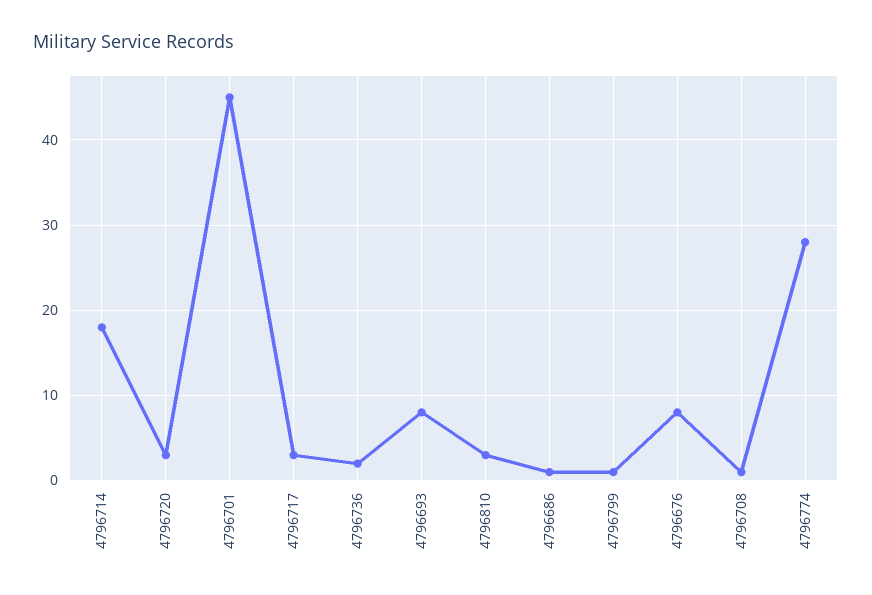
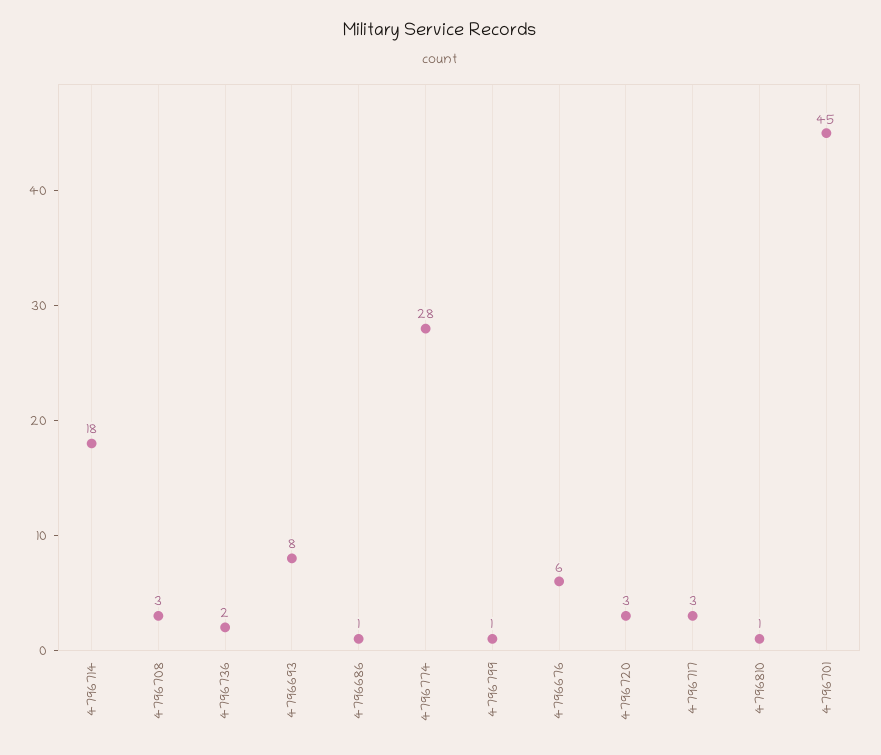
  {
    "4796714": 18,
    "4796720": 3,
    "4796701": 45,
    "4796717": 3,
    "4796736": 2,
    "4796693": 8,
-   "4796810": 3,
+   "4796810": 1,
    "4796686": 1,
    "4796799": 1,
-   "4796676": 8,
+   "4796676": 6,
-   "4796708": 1,
+   "4796708": 3,
    "4796774": 28
  }

